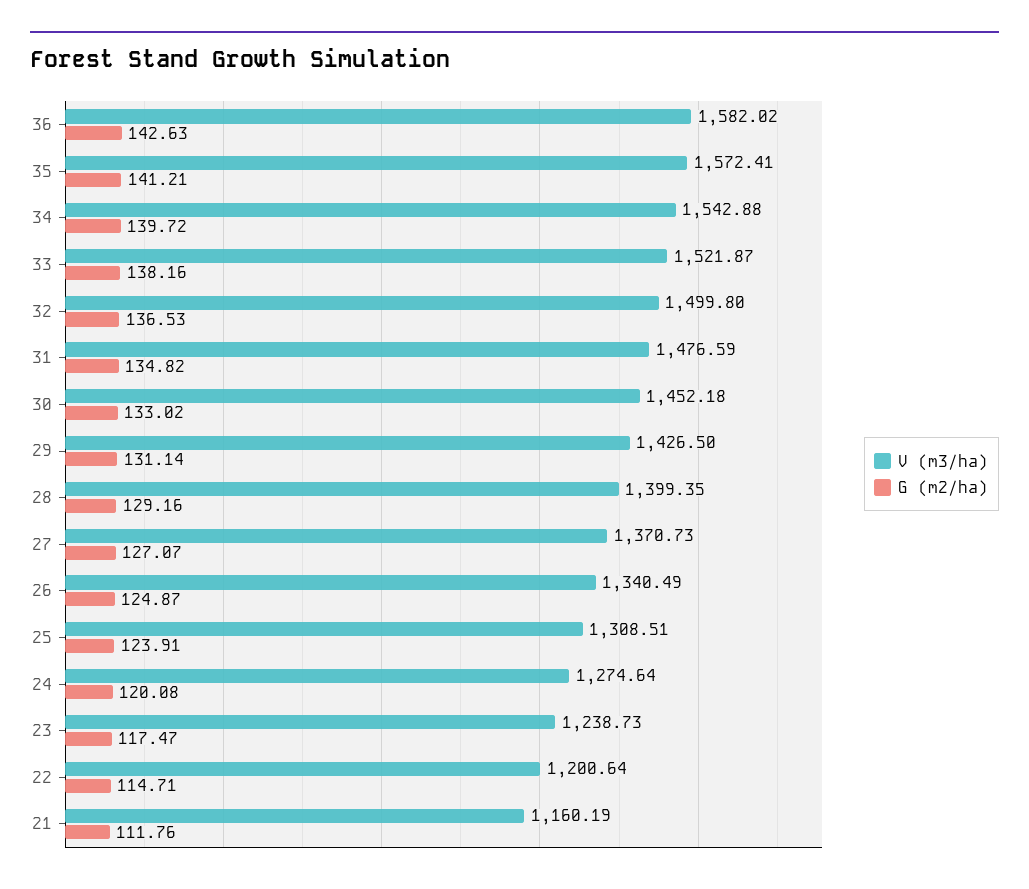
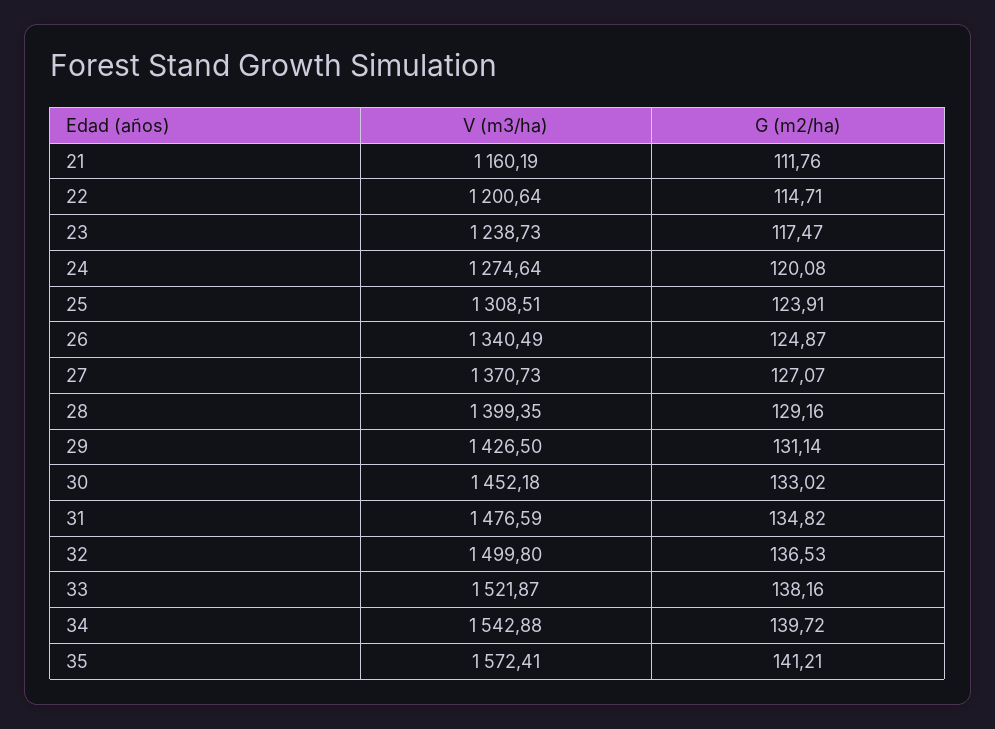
  {
    "V (m3/ha)": {
-     "36": 1582.02,
      "35": 1572.41,
      "34": 1542.88,
      "33": 1521.87,
      "32": 1499.8,
      "31": 1476.59,
      "30": 1452.18,
      "29": 1426.5,
      "28": 1399.35,
      "27": 1370.73,
      "26": 1340.49,
      "25": 1308.51,
      "24": 1274.64,
      "23": 1238.73,
      "22": 1200.64,
      "21": 1160.19
    },
    "G (m2/ha)": {
-     "36": 142.63,
      "35": 141.21,
      "34": 139.72,
      "33": 138.16,
      "32": 136.53,
      "31": 134.82,
      "30": 133.02,
      "29": 131.14,
      "28": 129.16,
      "27": 127.07,
      "26": 124.87,
      "25": 123.91,
      "24": 120.08,
      "23": 117.47,
      "22": 114.71,
      "21": 111.76
    }
  }

